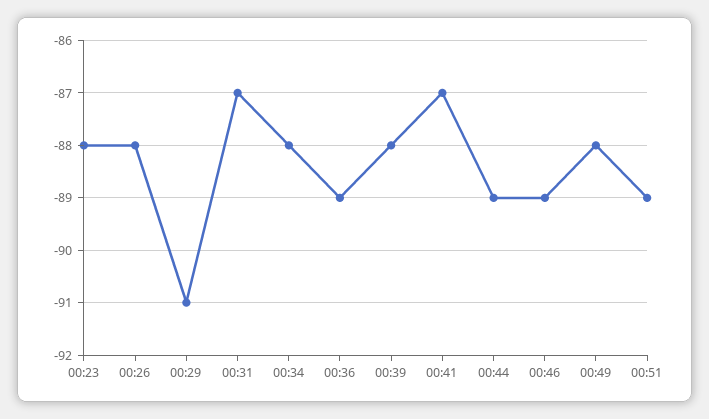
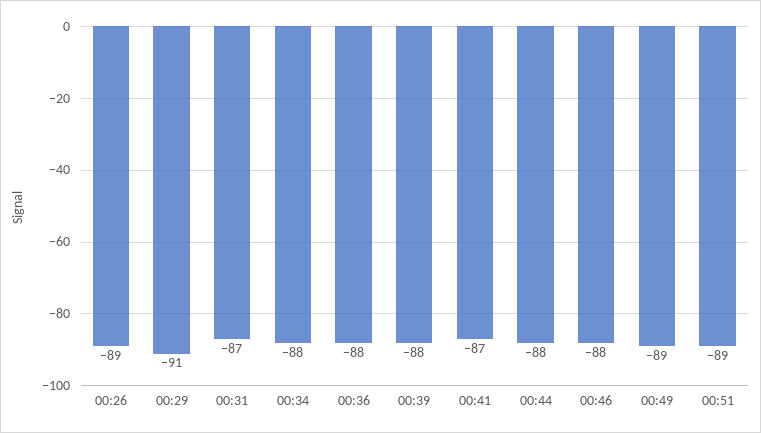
  {
-   "00:23": -88,
-   "00:26": -88,
+   "00:26": -89,
    "00:29": -91,
    "00:31": -87,
    "00:34": -88,
-   "00:36": -89,
+   "00:36": -88,
    "00:39": -88,
    "00:41": -87,
-   "00:44": -89,
+   "00:44": -88,
-   "00:46": -89,
+   "00:46": -88,
-   "00:49": -88,
+   "00:49": -89,
    "00:51": -89
  }

